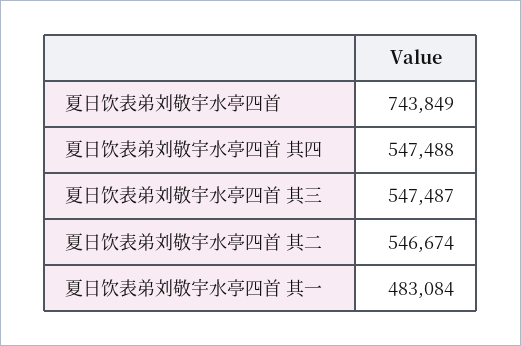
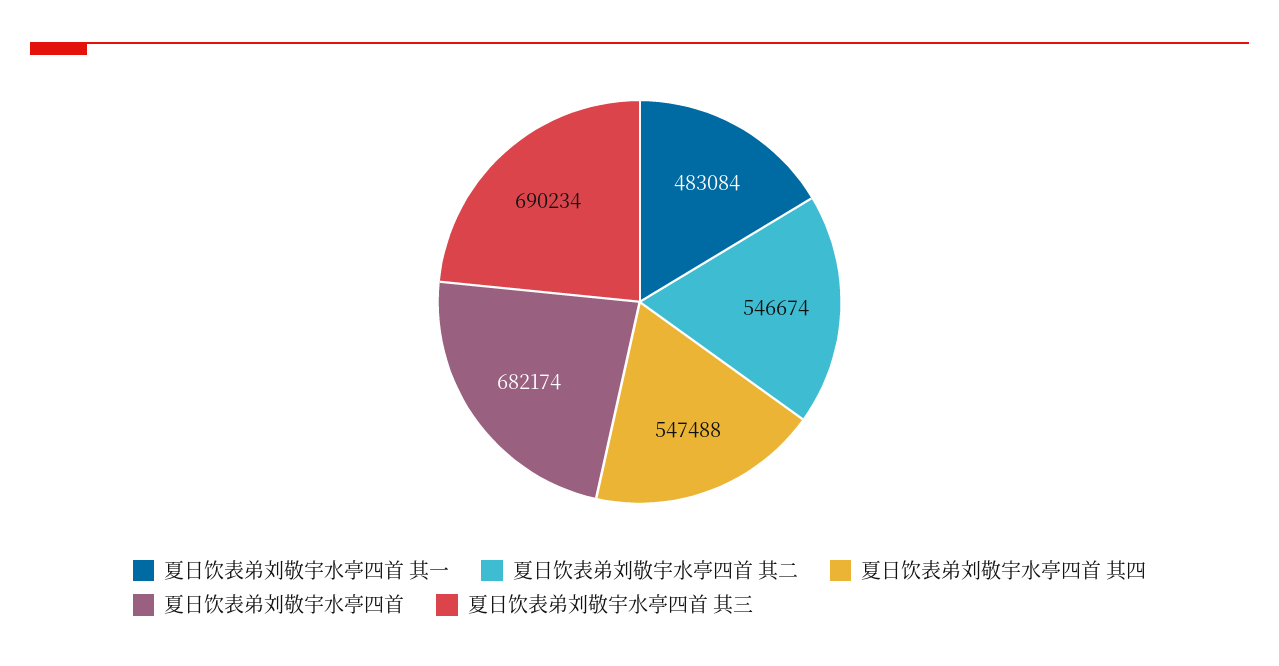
  {
-   "夏日饮表弟刘敬宇水亭四首": 743849,
+   "夏日饮表弟刘敬宇水亭四首": 682174,
    "夏日饮表弟刘敬宇水亭四首 其四": 547488,
-   "夏日饮表弟刘敬宇水亭四首 其三": 547487,
+   "夏日饮表弟刘敬宇水亭四首 其三": 690234,
    "夏日饮表弟刘敬宇水亭四首 其二": 546674,
    "夏日饮表弟刘敬宇水亭四首 其一": 483084
  }

